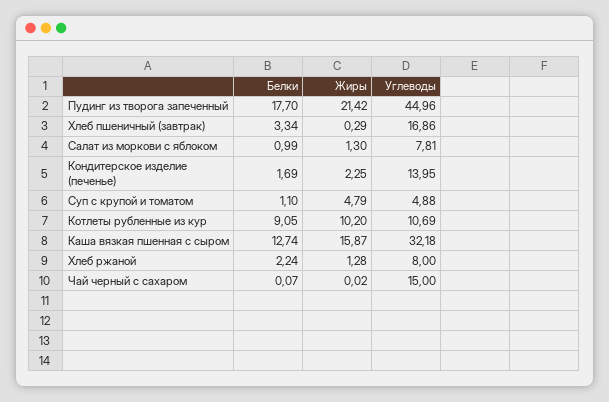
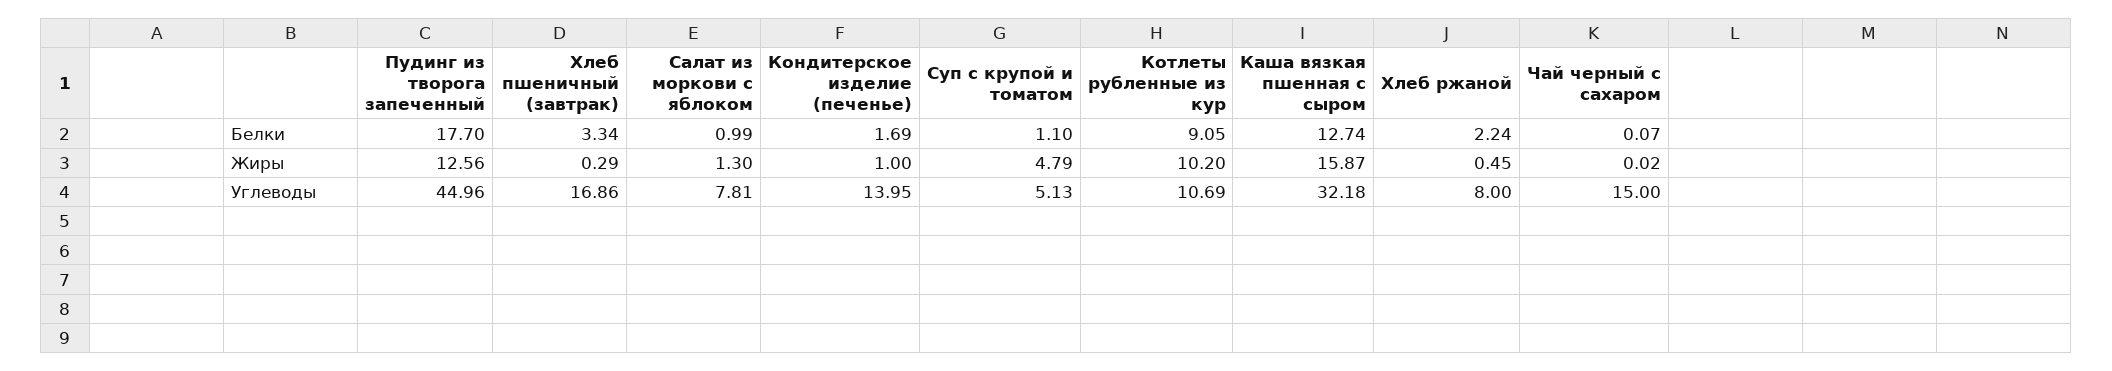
  {
    "Белки": {
      "Пудинг из творога запеченный": 17.7,
      "Хлеб пшеничный (завтрак)": 3.34,
      "Салат из моркови с яблоком": 0.99,
      "Кондитерское изделие (печенье)": 1.69,
      "Суп с крупой и томатом": 1.1,
      "Котлеты рубленные из кур": 9.05,
      "Каша вязкая пшенная с сыром": 12.74,
      "Хлеб ржаной": 2.24,
      "Чай черный с сахаром": 0.07
    },
    "Жиры": {
-     "Пудинг из творога запеченный": 21.42,
+     "Пудинг из творога запеченный": 12.56,
      "Хлеб пшеничный (завтрак)": 0.29,
      "Салат из моркови с яблоком": 1.3,
-     "Кондитерское изделие (печенье)": 2.25,
+     "Кондитерское изделие (печенье)": 1,
      "Суп с крупой и томатом": 4.79,
      "Котлеты рубленные из кур": 10.2,
      "Каша вязкая пшенная с сыром": 15.87,
-     "Хлеб ржаной": 1.28,
+     "Хлеб ржаной": 0.45,
      "Чай черный с сахаром": 0.02
    },
    "Углеводы": {
      "Пудинг из творога запеченный": 44.96,
      "Хлеб пшеничный (завтрак)": 16.86,
      "Салат из моркови с яблоком": 7.81,
      "Кондитерское изделие (печенье)": 13.95,
-     "Суп с крупой и томатом": 4.88,
+     "Суп с крупой и томатом": 5.13,
      "Котлеты рубленные из кур": 10.69,
      "Каша вязкая пшенная с сыром": 32.18,
      "Хлеб ржаной": 8,
      "Чай черный с сахаром": 15
    }
  }

